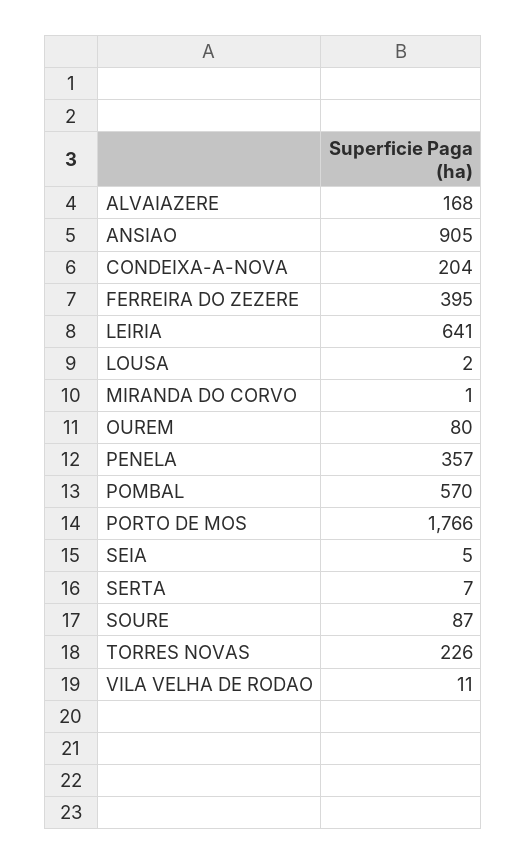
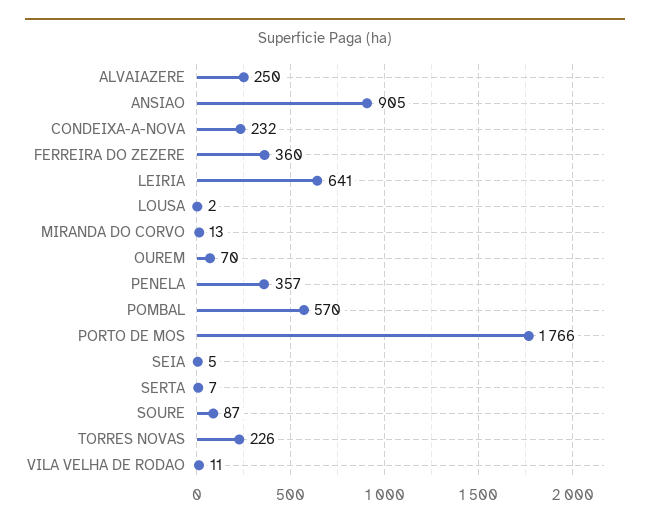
  {
-   "ALVAIAZERE": 168,
+   "ALVAIAZERE": 250,
    "ANSIAO": 905,
-   "CONDEIXA-A-NOVA": 204,
+   "CONDEIXA-A-NOVA": 232,
-   "FERREIRA DO ZEZERE": 395,
+   "FERREIRA DO ZEZERE": 360,
    "LEIRIA": 641,
    "LOUSA": 2,
-   "MIRANDA DO CORVO": 1,
+   "MIRANDA DO CORVO": 13,
-   "OUREM": 80,
+   "OUREM": 70,
    "PENELA": 357,
    "POMBAL": 570,
    "PORTO DE MOS": 1766,
    "SEIA": 5,
    "SERTA": 7,
    "SOURE": 87,
    "TORRES NOVAS": 226,
    "VILA VELHA DE RODAO": 11
  }

